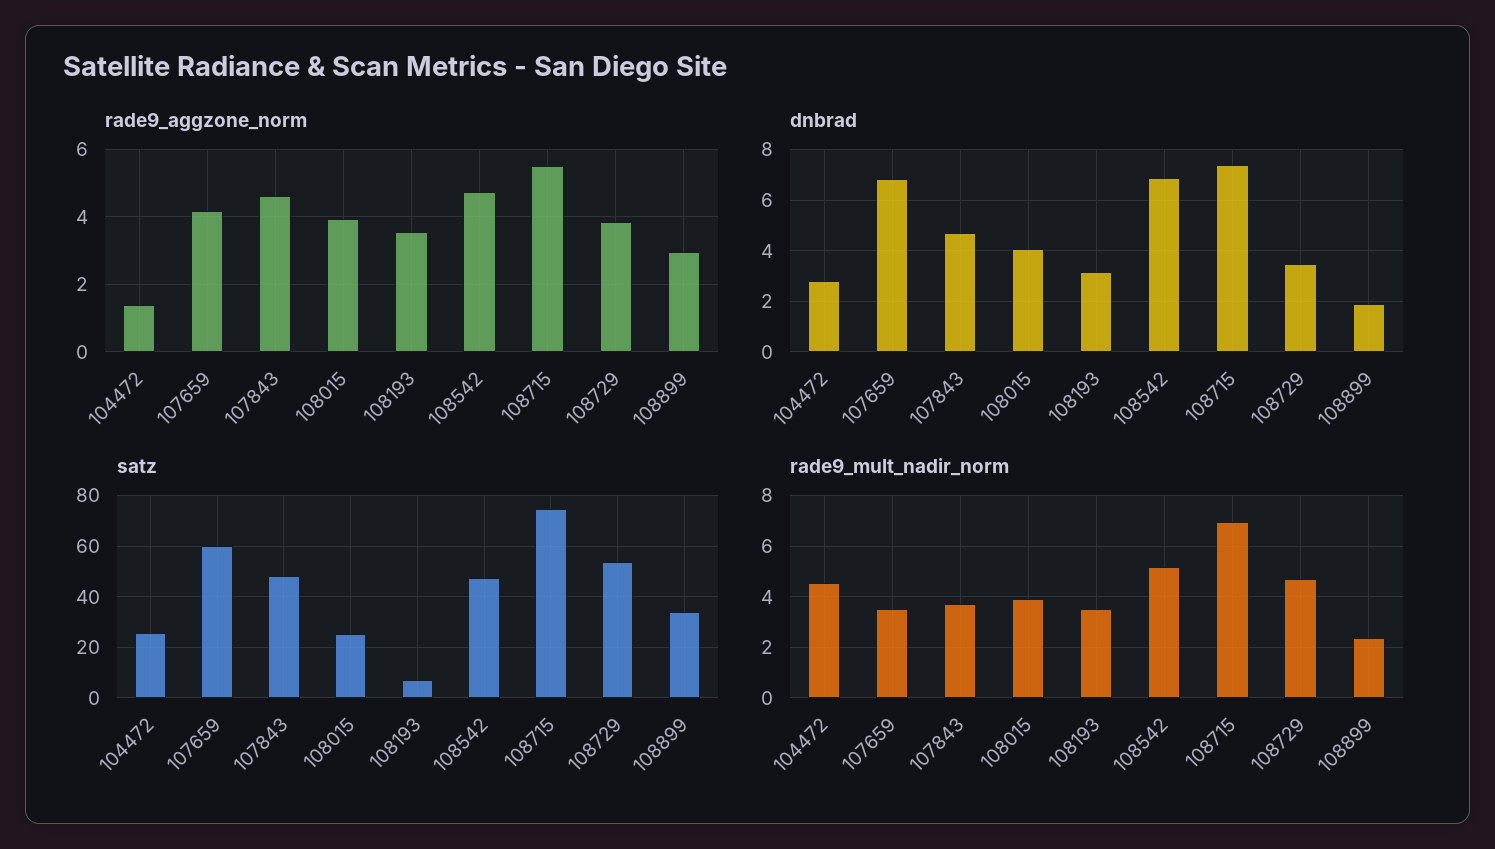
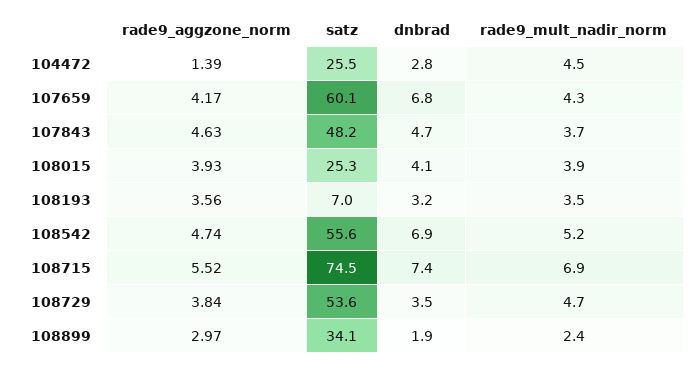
  {
    "rade9_aggzone_norm": {
      "104472": 1.39,
      "107659": 4.17,
      "107843": 4.63,
      "108015": 3.93,
      "108193": 3.56,
      "108542": 4.74,
      "108715": 5.52,
      "108729": 3.84,
      "108899": 2.97
    },
    "dnbrad": {
      "104472": 2.8,
      "107659": 6.8,
      "107843": 4.7,
      "108015": 4.1,
      "108193": 3.2,
      "108542": 6.9,
      "108715": 7.4,
      "108729": 3.5,
      "108899": 1.9
    },
    "satz": {
      "104472": 25.5,
      "107659": 60.1,
      "107843": 48.2,
      "108015": 25.3,
      "108193": 7,
-     "108542": 47.5,
+     "108542": 55.6,
      "108715": 74.5,
      "108729": 53.6,
      "108899": 34.1
    },
    "rade9_mult_nadir_norm": {
      "104472": 4.5,
-     "107659": 3.5,
+     "107659": 4.3,
      "107843": 3.7,
      "108015": 3.9,
      "108193": 3.5,
      "108542": 5.2,
      "108715": 6.9,
      "108729": 4.7,
      "108899": 2.4
    }
  }

